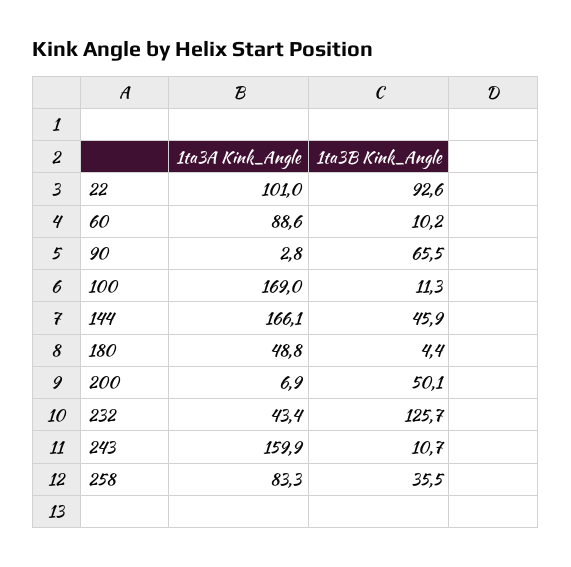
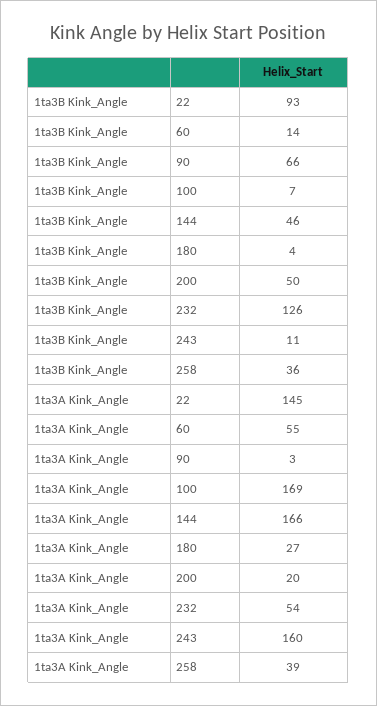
  {
    "1ta3A Kink_Angle": {
-     "22": 101,
+     "22": 145,
-     "60": 88.6,
+     "60": 55,
      "90": 2.8,
      "100": 169,
      "144": 166.1,
-     "180": 48.8,
+     "180": 27,
-     "200": 6.9,
+     "200": 20,
-     "232": 43.4,
+     "232": 54,
      "243": 159.9,
-     "258": 83.3
+     "258": 39
    },
    "1ta3B Kink_Angle": {
      "22": 92.6,
-     "60": 10.2,
+     "60": 14,
      "90": 65.5,
-     "100": 11.3,
+     "100": 7,
      "144": 45.9,
      "180": 4.4,
      "200": 50.1,
      "232": 125.7,
      "243": 10.7,
      "258": 35.5
    }
  }

